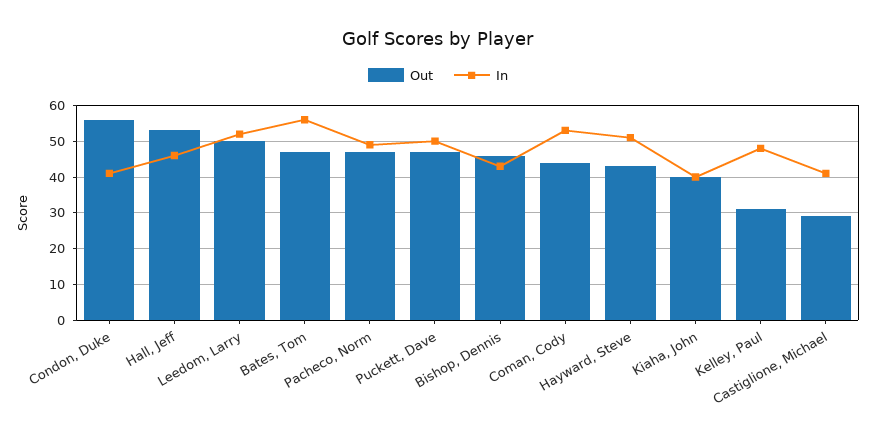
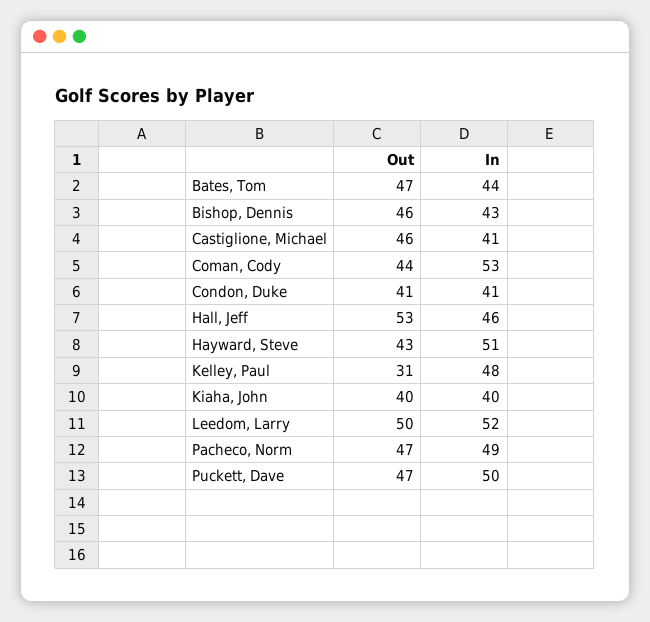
  {
    "Out": {
-     "Condon, Duke": 55,
+     "Condon, Duke": 41,
      "Hall, Jeff": 53,
      "Leedom, Larry": 50,
      "Bates, Tom": 47,
      "Pacheco, Norm": 47,
      "Puckett, Dave": 47,
      "Bishop, Dennis": 46,
      "Coman, Cody": 44,
      "Hayward, Steve": 43,
      "Kiaha, John": 40,
      "Kelley, Paul": 31,
-     "Castiglione, Michael": 30
+     "Castiglione, Michael": 46
    },
    "In": {
      "Condon, Duke": 41,
      "Hall, Jeff": 46,
      "Leedom, Larry": 52,
-     "Bates, Tom": 55,
+     "Bates, Tom": 44,
      "Pacheco, Norm": 49,
      "Puckett, Dave": 50,
      "Bishop, Dennis": 43,
      "Coman, Cody": 53,
      "Hayward, Steve": 51,
      "Kiaha, John": 40,
      "Kelley, Paul": 48,
      "Castiglione, Michael": 41
    }
  }

